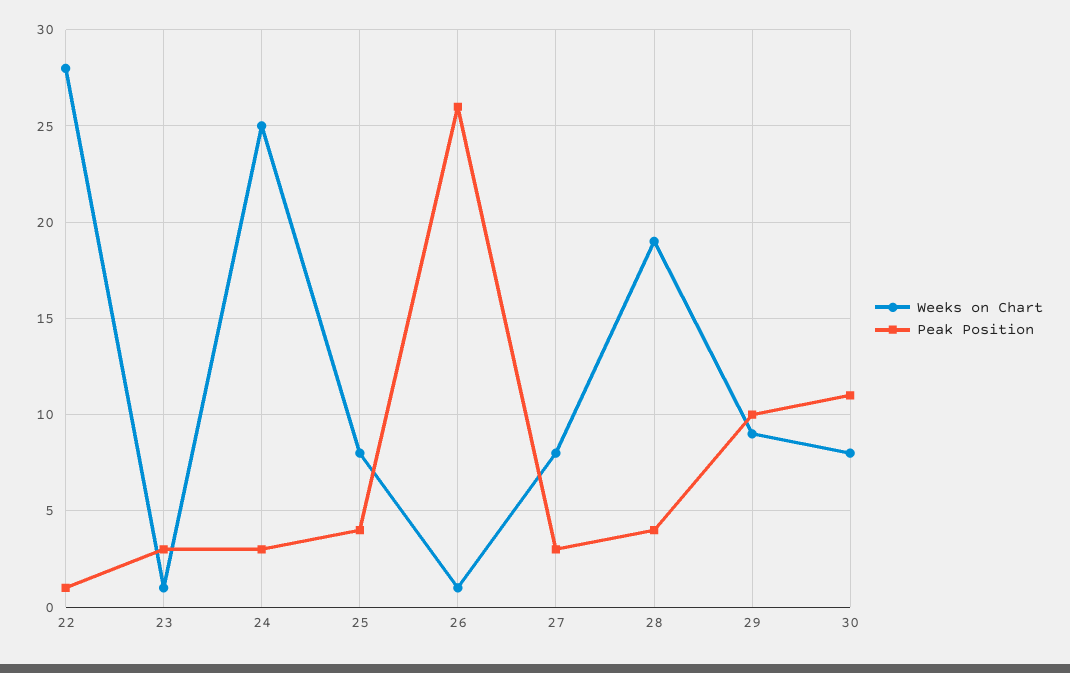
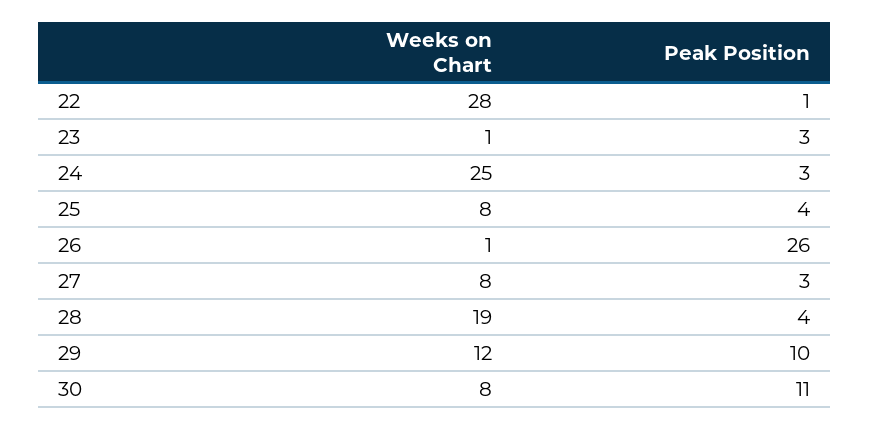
  {
    "Weeks on Chart": {
      "22": 28,
      "23": 1,
      "24": 25,
      "25": 8,
      "26": 1,
      "27": 8,
      "28": 19,
-     "29": 9,
+     "29": 12,
      "30": 8
    },
    "Peak Position": {
      "22": 1,
      "23": 3,
      "24": 3,
      "25": 4,
      "26": 26,
      "27": 3,
      "28": 4,
      "29": 10,
      "30": 11
    }
  }

